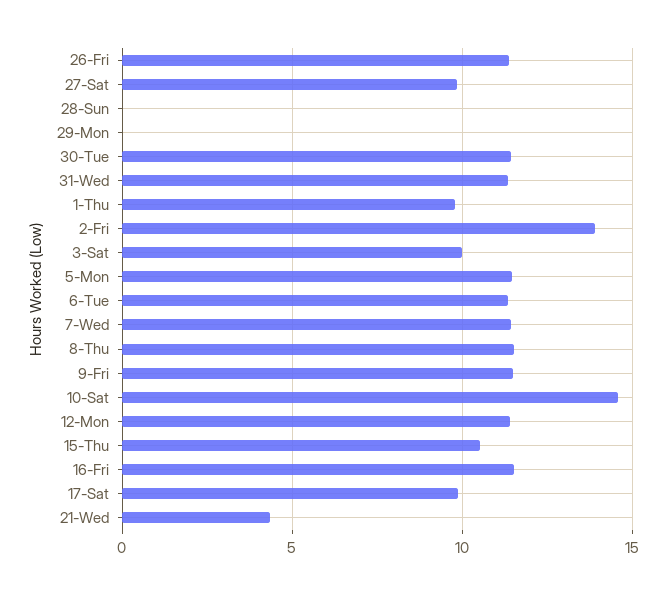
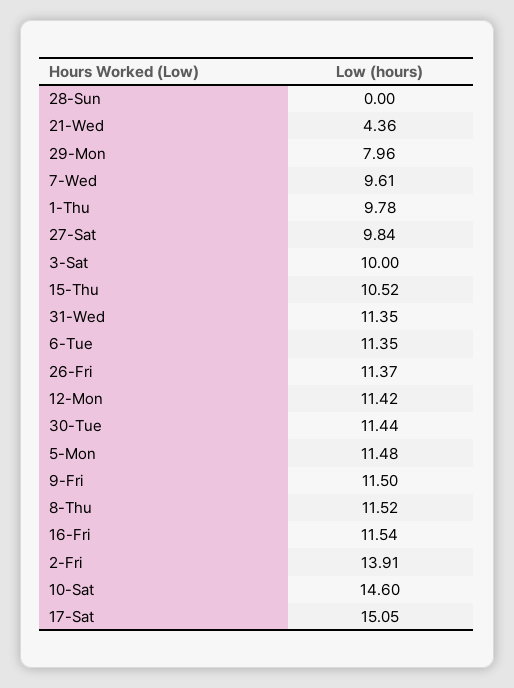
  {
    "26-Fri": 11.37,
    "27-Sat": 9.84,
    "28-Sun": 0,
-   "29-Mon": 0,
+   "29-Mon": 7.96,
    "30-Tue": 11.44,
    "31-Wed": 11.35,
    "1-Thu": 9.78,
    "2-Fri": 13.91,
    "3-Sat": 10,
    "5-Mon": 11.48,
    "6-Tue": 11.35,
-   "7-Wed": 11.5,
+   "7-Wed": 9.61,
    "8-Thu": 11.52,
    "9-Fri": 11.5,
    "10-Sat": 14.6,
    "12-Mon": 11.42,
    "15-Thu": 10.52,
    "16-Fri": 11.54,
-   "17-Sat": 10,
+   "17-Sat": 15.05,
    "21-Wed": 4.36
  }

